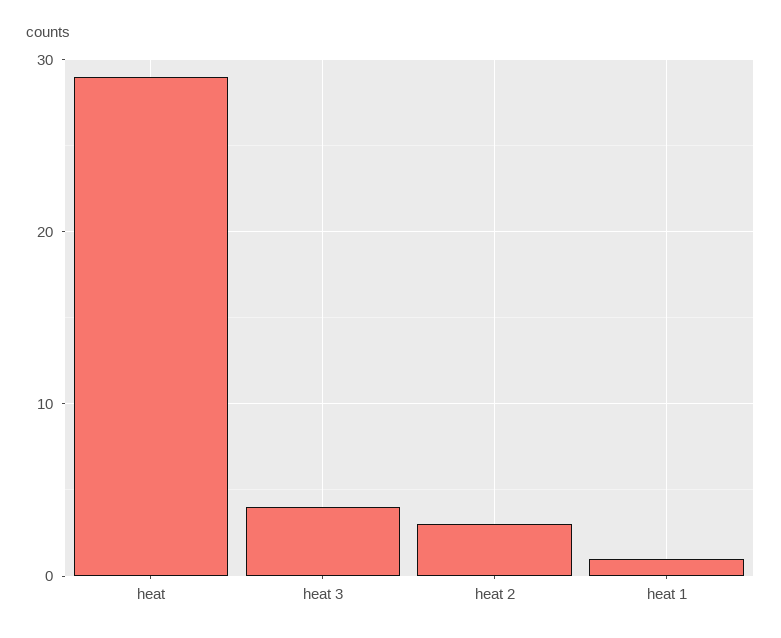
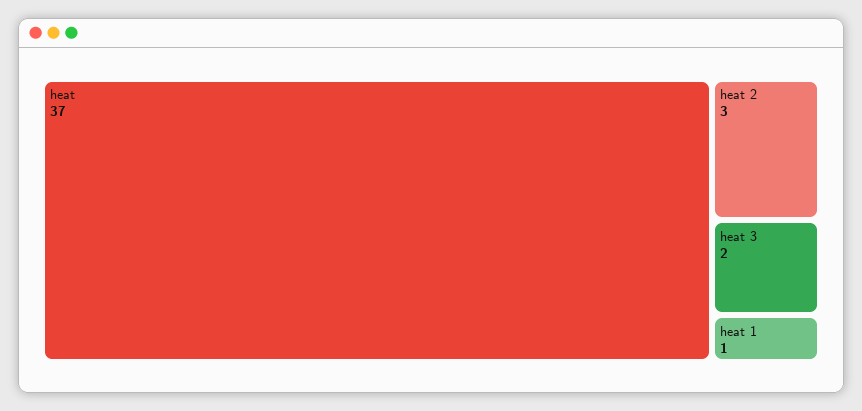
  {
-   "heat": 29,
+   "heat": 37,
-   "heat 3": 4,
+   "heat 3": 2,
    "heat 2": 3,
    "heat 1": 1
  }

